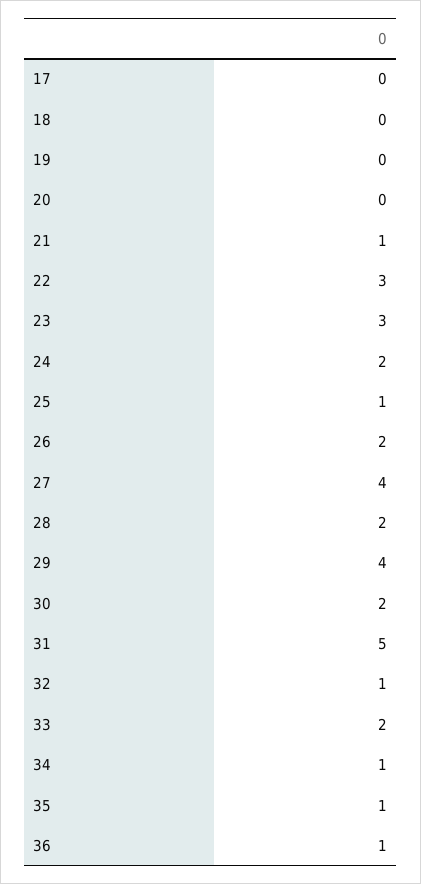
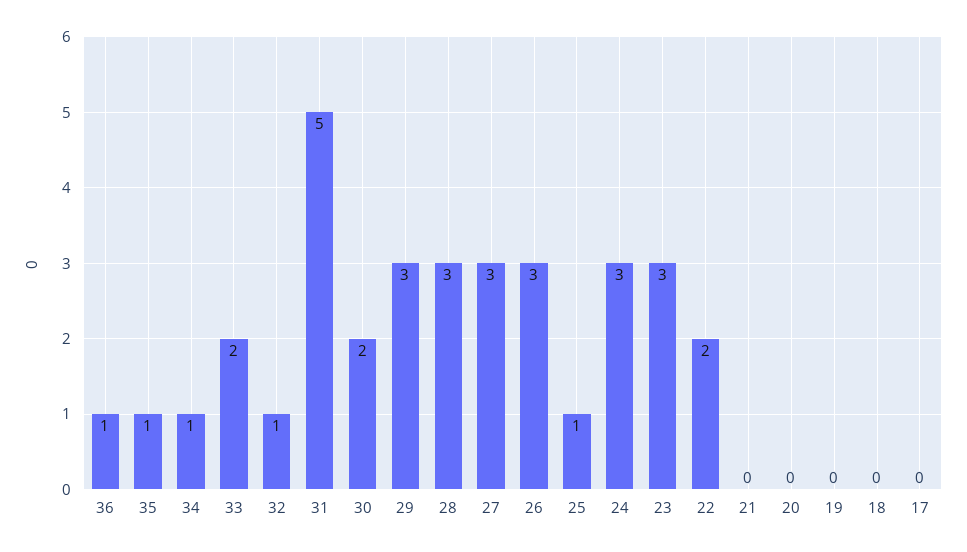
  {
    "17": 0,
    "18": 0,
    "19": 0,
    "20": 0,
-   "21": 1,
+   "21": 0,
-   "22": 3,
+   "22": 2,
    "23": 3,
-   "24": 2,
+   "24": 3,
    "25": 1,
-   "26": 2,
+   "26": 3,
-   "27": 4,
+   "27": 3,
-   "28": 2,
+   "28": 3,
-   "29": 4,
+   "29": 3,
    "30": 2,
    "31": 5,
    "32": 1,
    "33": 2,
    "34": 1,
    "35": 1,
    "36": 1
  }

